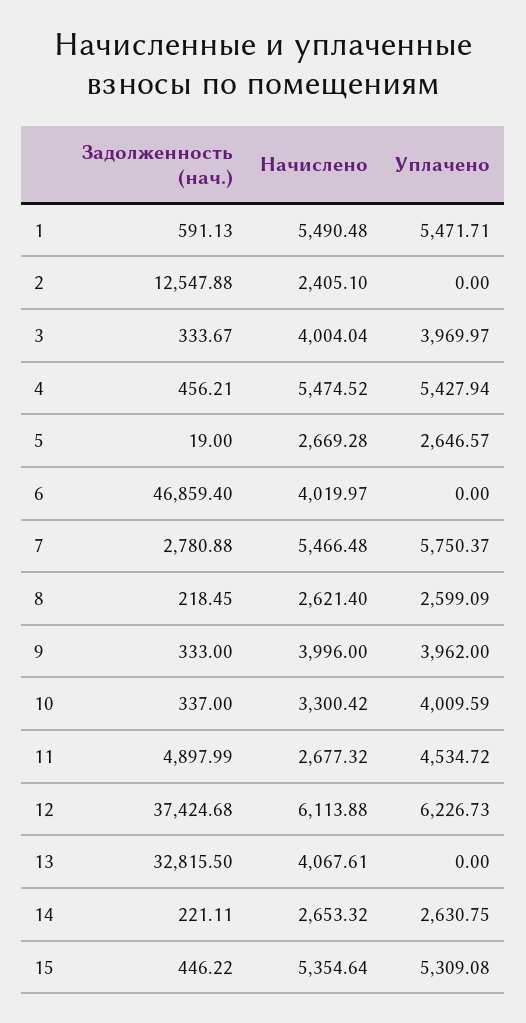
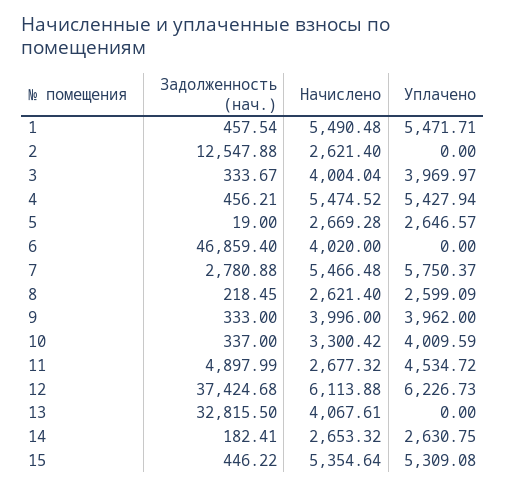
  {
    "Задолженность (нач.)": {
-     "1": 591.13,
+     "1": 457.54,
      "2": 12547.88,
      "3": 333.67,
      "4": 456.21,
      "5": 19,
      "6": 46859.4,
      "7": 2780.88,
      "8": 218.45,
      "9": 333,
      "10": 337,
      "11": 4897.99,
      "12": 37424.68,
      "13": 32815.5,
-     "14": 221.11,
+     "14": 182.41,
      "15": 446.22
    },
    "Начислено": {
      "1": 5490.48,
-     "2": 2405.1,
+     "2": 2621.4,
      "3": 4004.04,
      "4": 5474.52,
      "5": 2669.28,
-     "6": 4019.97,
+     "6": 4020,
      "7": 5466.48,
      "8": 2621.4,
      "9": 3996,
      "10": 3300.42,
      "11": 2677.32,
      "12": 6113.88,
      "13": 4067.61,
      "14": 2653.32,
      "15": 5354.64
    },
    "Уплачено": {
      "1": 5471.71,
      "2": 0,
      "3": 3969.97,
      "4": 5427.94,
      "5": 2646.57,
      "6": 0,
      "7": 5750.37,
      "8": 2599.09,
      "9": 3962,
      "10": 4009.59,
      "11": 4534.72,
      "12": 6226.73,
      "13": 0,
      "14": 2630.75,
      "15": 5309.08
    }
  }

